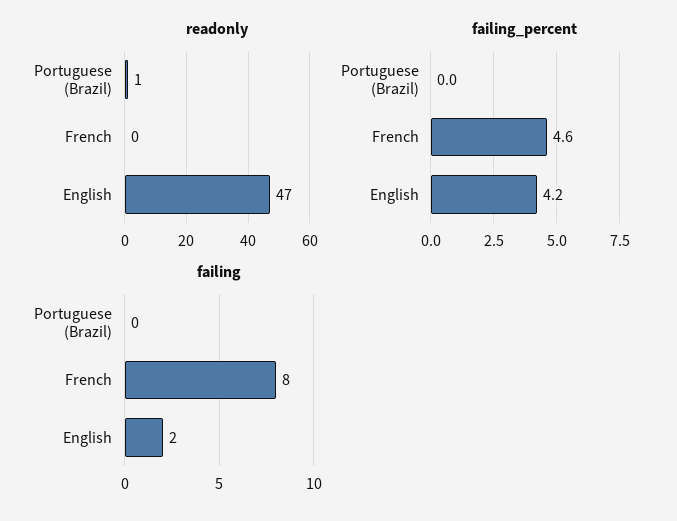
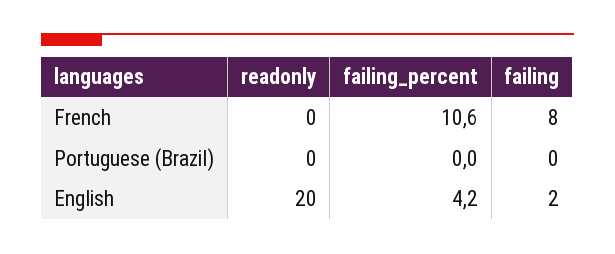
  {
    "readonly": {
-     "Portuguese (Brazil)": 1,
+     "Portuguese (Brazil)": 0,
      "French": 0,
-     "English": 47
+     "English": 20
    },
    "failing_percent": {
      "Portuguese (Brazil)": 0,
-     "French": 4.6,
+     "French": 10.6,
      "English": 4.2
    },
    "failing": {
      "Portuguese (Brazil)": 0,
      "French": 8,
      "English": 2
    }
  }

